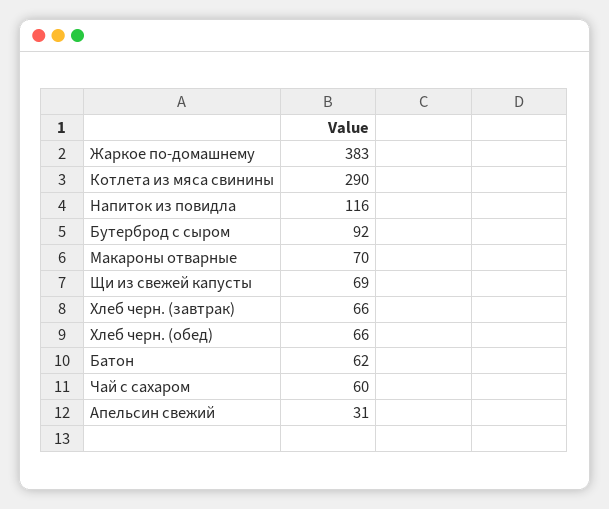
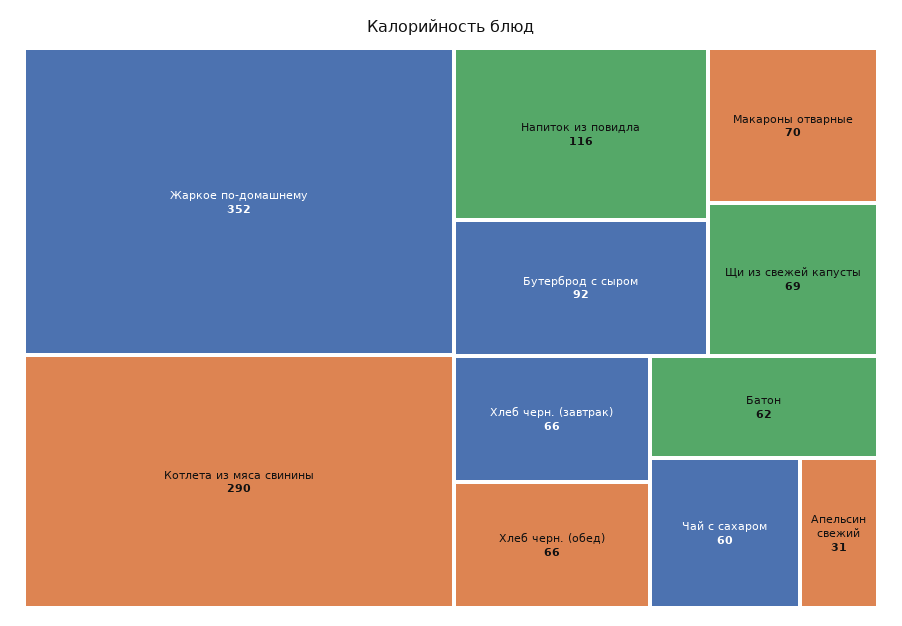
  {
-   "Жаркое по-домашнему": 383,
+   "Жаркое по-домашнему": 352,
    "Котлета из мяса свинины": 290,
    "Напиток из повидла": 116,
    "Бутерброд с сыром": 92,
    "Макароны отварные": 70,
    "Щи из свежей капусты": 69,
    "Хлеб черн. (завтрак)": 66,
    "Хлеб черн. (обед)": 66,
    "Батон": 62,
    "Чай с сахаром": 60,
    "Апельсин свежий": 31
  }

